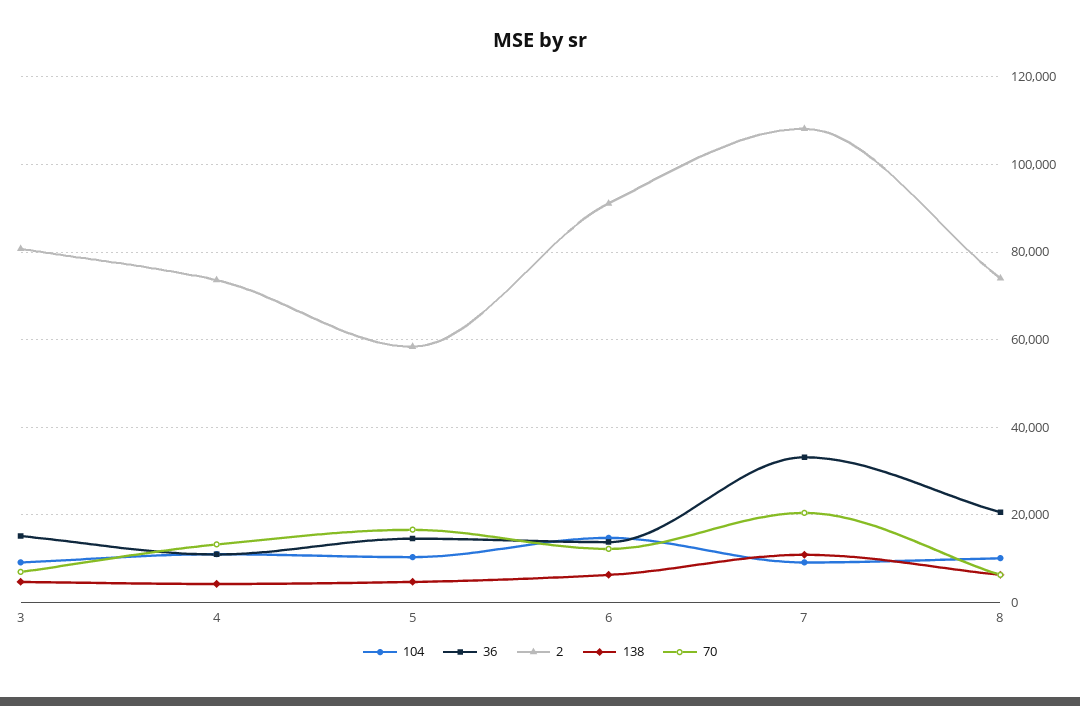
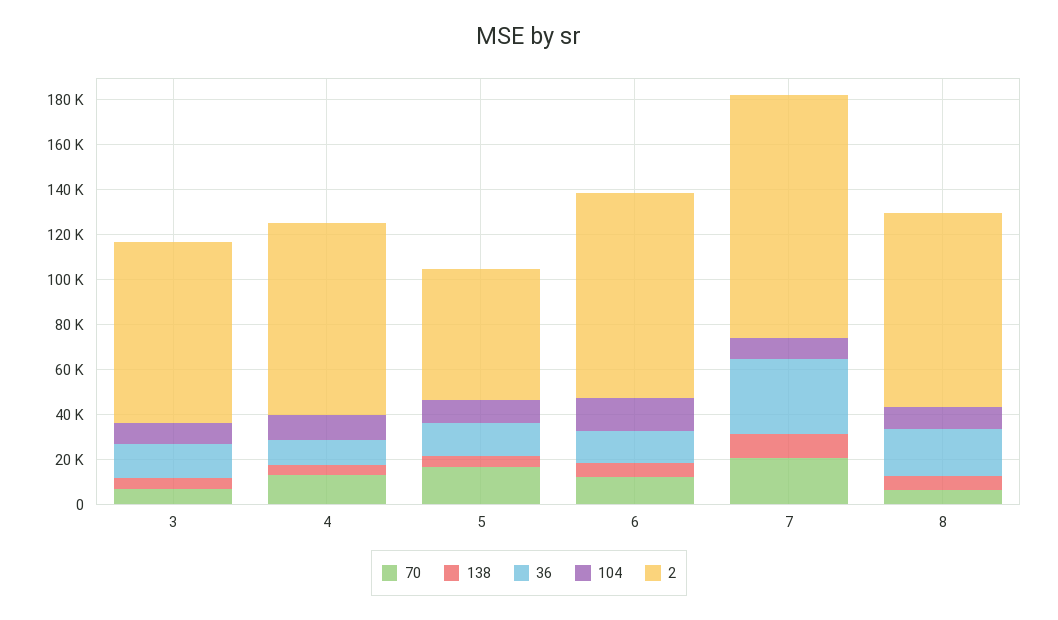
  {
    "104": {
      "3": 10000,
      "4": 12000,
      "5": 10000,
      "6": 14000,
      "7": 10000,
      "8": 10000
    },
    "36": {
      "3": 16000,
      "4": 12000,
      "5": 14000,
      "6": 14000,
      "7": 34000,
      "8": 20000
    },
    "2": {
      "3": 80000,
-     "4": 74000,
+     "4": 85000,
      "5": 58000,
      "6": 92000,
      "7": 108000,
-     "8": 74000
+     "8": 85000
    },
    "138": {
      "3": 4000,
      "4": 4000,
      "5": 4000,
      "6": 6000,
      "7": 10000,
      "8": 6000
    },
    "70": {
      "3": 8000,
      "4": 14000,
      "5": 16000,
      "6": 12000,
      "7": 20000,
      "8": 6000
    }
  }

